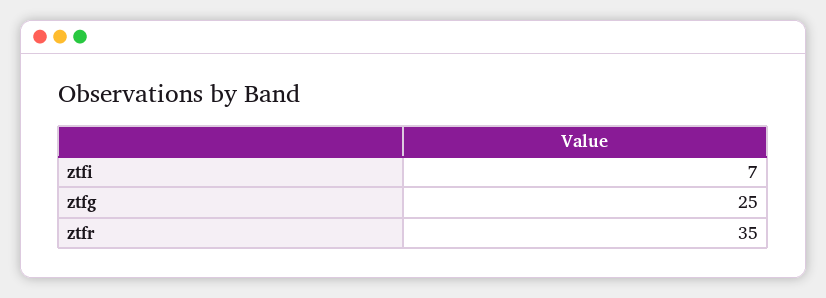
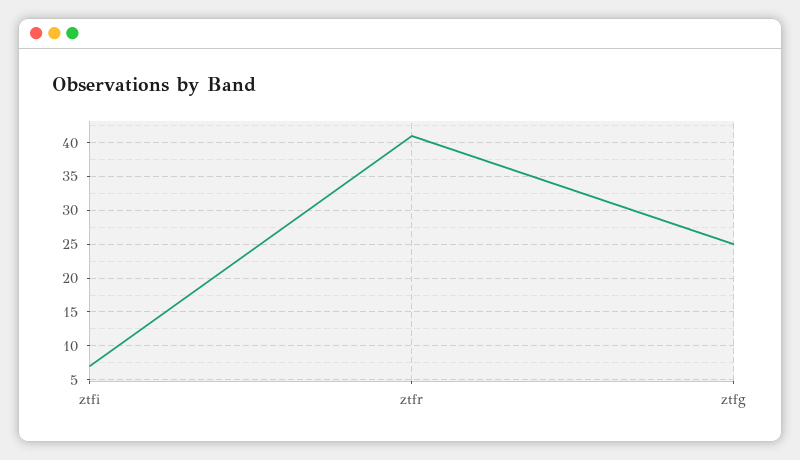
  {
    "ztfi": 7,
    "ztfg": 25,
-   "ztfr": 35
+   "ztfr": 41
  }

